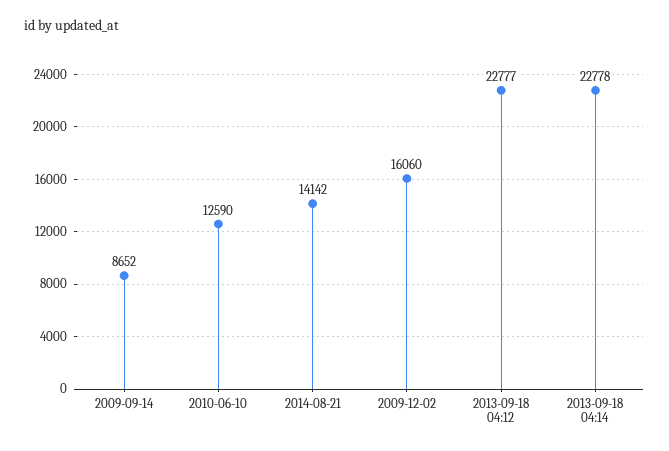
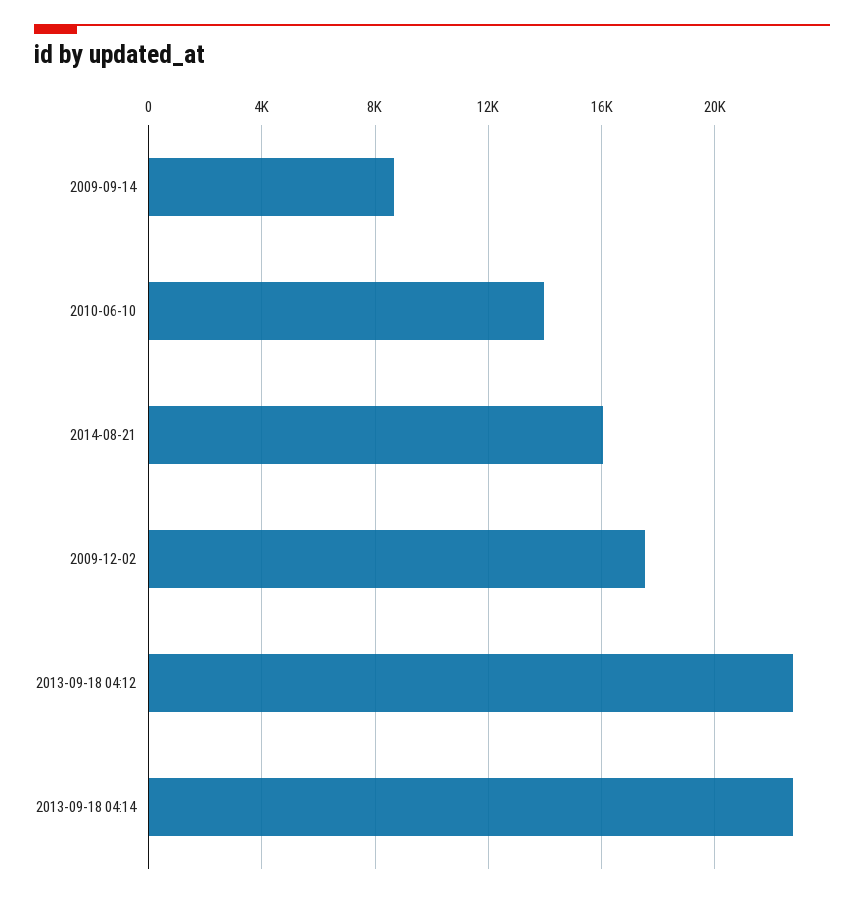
  {
    "2009-09-14": 8652,
-   "2010-06-10": 12590,
+   "2010-06-10": 14000,
-   "2014-08-21": 14142,
+   "2014-08-21": 16000,
-   "2009-12-02": 16060,
+   "2009-12-02": 17500,
    "2013-09-18 04:12": 22777,
    "2013-09-18 04:14": 22778
  }

